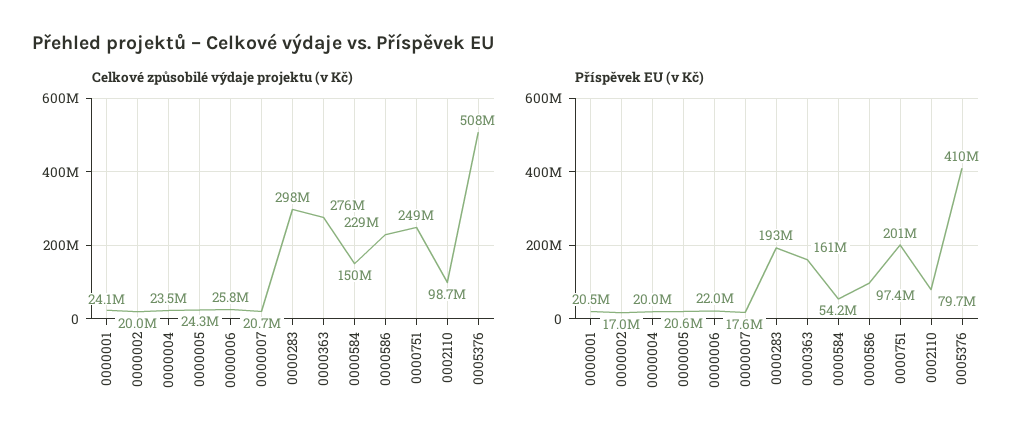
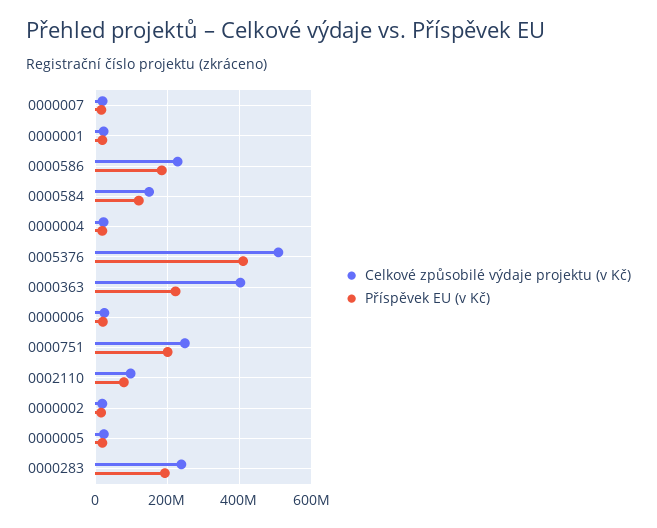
  {
    "Celkové způsobilé výdaje projektu (v Kč)": {
      "0000001": 24100000,
      "0000002": 20000000,
      "0000004": 23500000,
      "0000005": 24300000,
      "0000006": 25800000,
      "0000007": 20700000,
-     "0000283": 298000000,
+     "0000283": 240000000,
-     "0000363": 276000000,
+     "0000363": 400000000,
      "0000584": 150000000,
      "0000586": 229000000,
      "0000751": 249000000,
      "0002110": 98700000,
      "0005376": 508000000
    },
    "Příspěvek EU (v Kč)": {
      "0000001": 20500000,
      "0000002": 17000000,
      "0000004": 20000000,
      "0000005": 20600000,
      "0000006": 22000000,
      "0000007": 17600000,
      "0000283": 193000000,
-     "0000363": 161000000,
+     "0000363": 220000000,
-     "0000584": 54200000,
+     "0000584": 120000000,
-     "0000586": 97400000,
+     "0000586": 180000000,
      "0000751": 201000000,
      "0002110": 79700000,
      "0005376": 410000000
    }
  }

